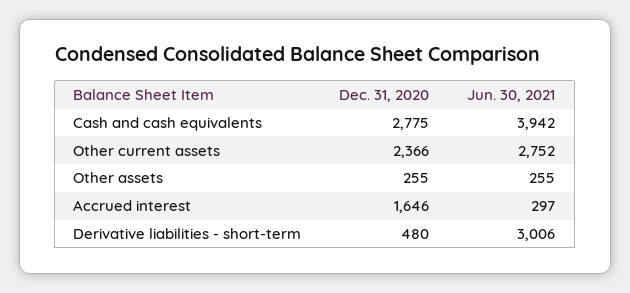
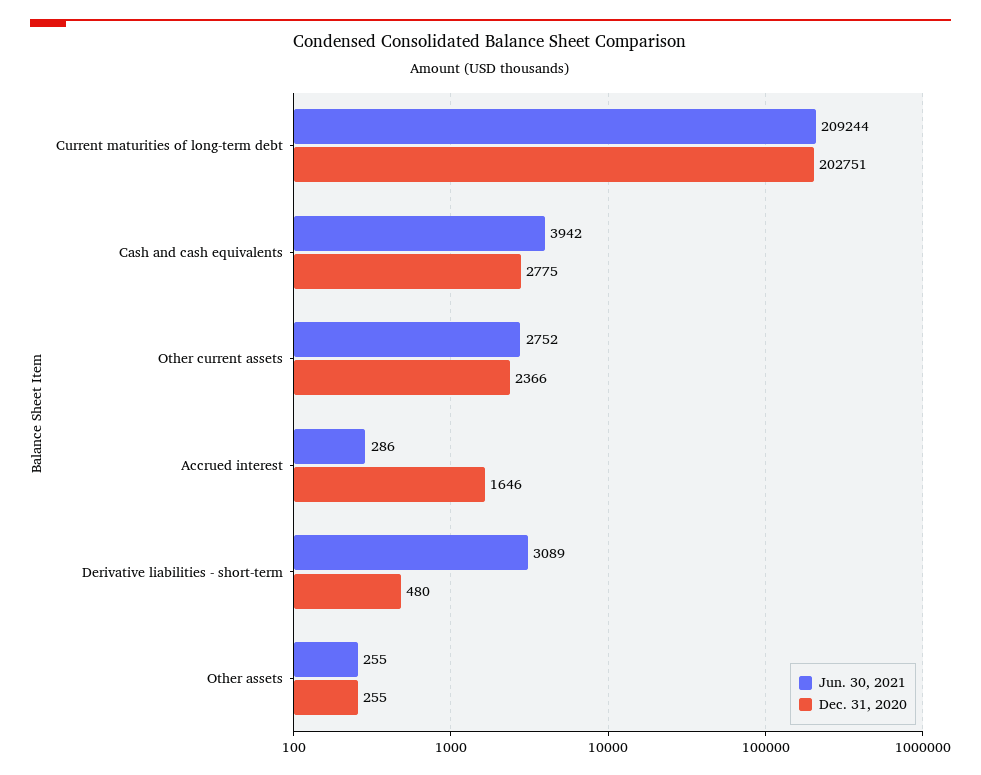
  {
    "Dec. 31, 2020": {
      "Cash and cash equivalents": 2775,
      "Other current assets": 2366,
      "Other assets": 255,
      "Accrued interest": 1646,
-     "Derivative liabilities - short-term": 480
+     "Derivative liabilities - short-term": 480,
+     "Current maturities of long-term debt": 202751
    },
    "Jun. 30, 2021": {
      "Cash and cash equivalents": 3942,
      "Other current assets": 2752,
      "Other assets": 255,
-     "Accrued interest": 297,
+     "Accrued interest": 286,
-     "Derivative liabilities - short-term": 3006
+     "Derivative liabilities - short-term": 3089,
+     "Current maturities of long-term debt": 209244
    }
  }

